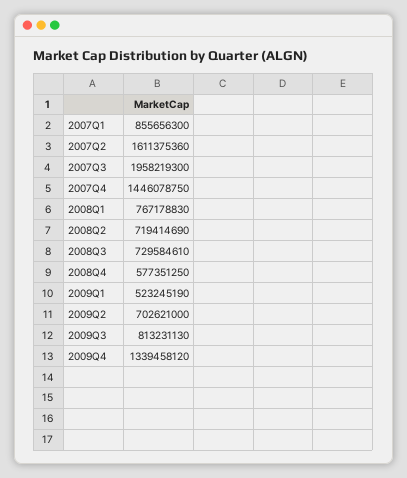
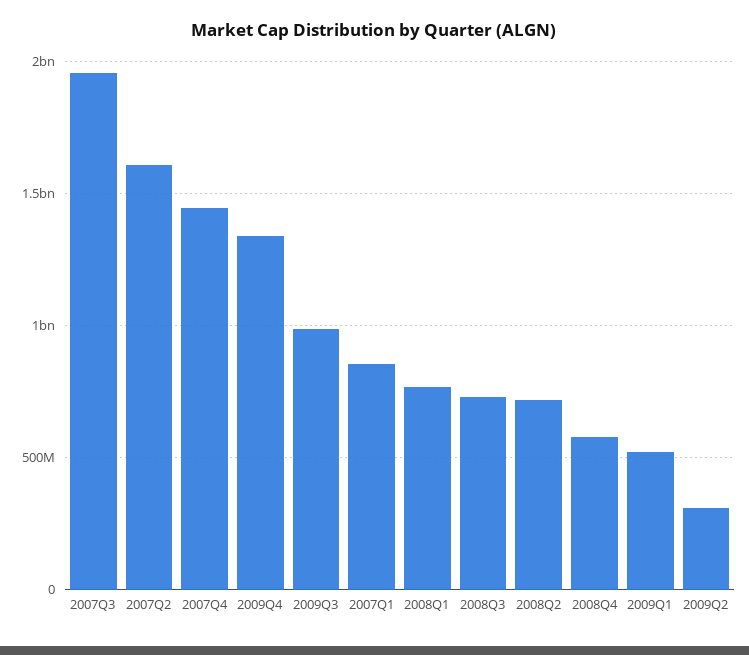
  {
    "2007Q1": 855656300,
    "2007Q2": 1611375360,
    "2007Q3": 1958219300,
    "2007Q4": 1446078750,
    "2008Q1": 767178830,
    "2008Q2": 719414690,
    "2008Q3": 729584610,
    "2008Q4": 577351250,
    "2009Q1": 523245190,
-   "2009Q2": 702621000,
+   "2009Q2": 300000000,
-   "2009Q3": 813231130,
+   "2009Q3": 1000000000,
    "2009Q4": 1339458120
  }

